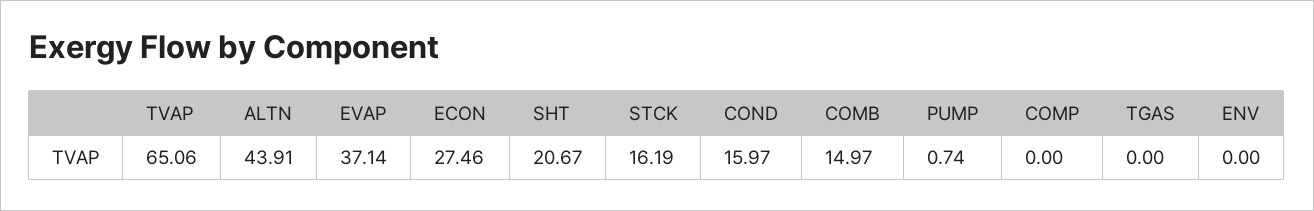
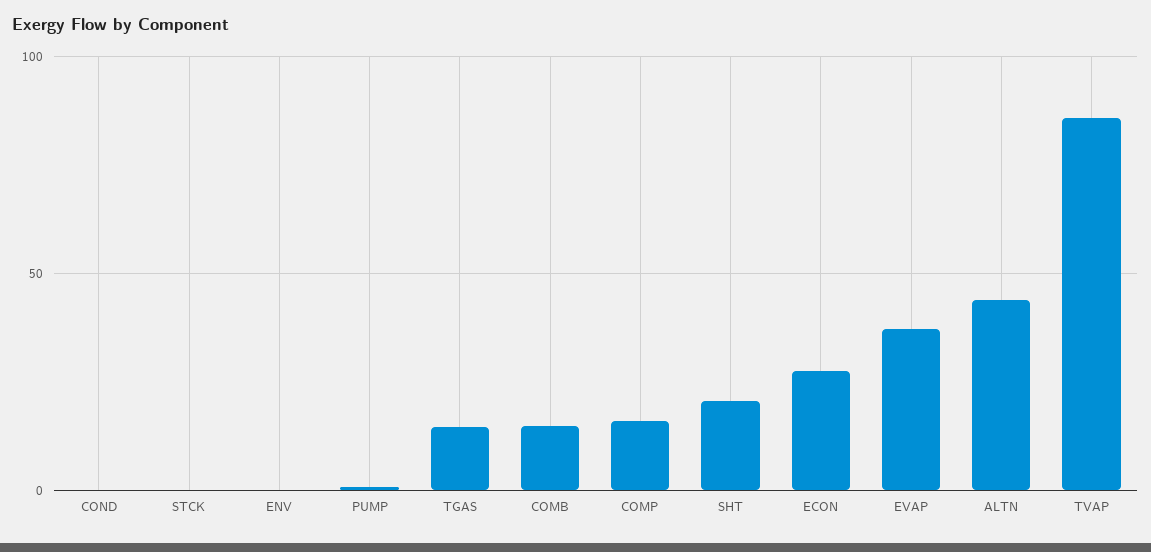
  {
-   "TVAP": 65.06,
+   "TVAP": 85,
    "ALTN": 43.91,
    "EVAP": 37.14,
    "ECON": 27.46,
    "SHT": 20.67,
-   "STCK": 16.19,
+   "STCK": 0,
-   "COND": 15.97,
+   "COND": 0,
    "COMB": 14.97,
    "PUMP": 0.74,
-   "COMP": 0,
+   "COMP": 15,
-   "TGAS": 0,
+   "TGAS": 15,
    "ENV": 0
  }

